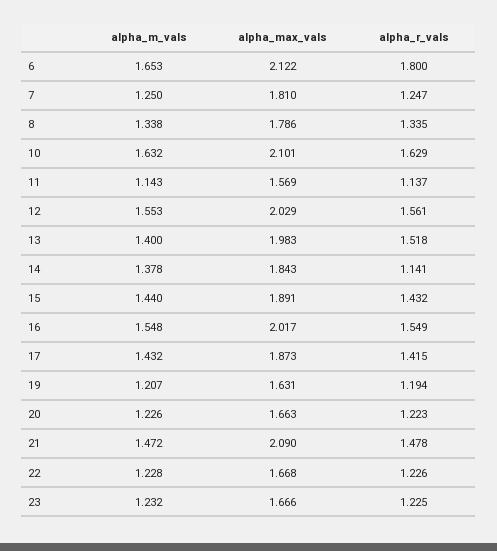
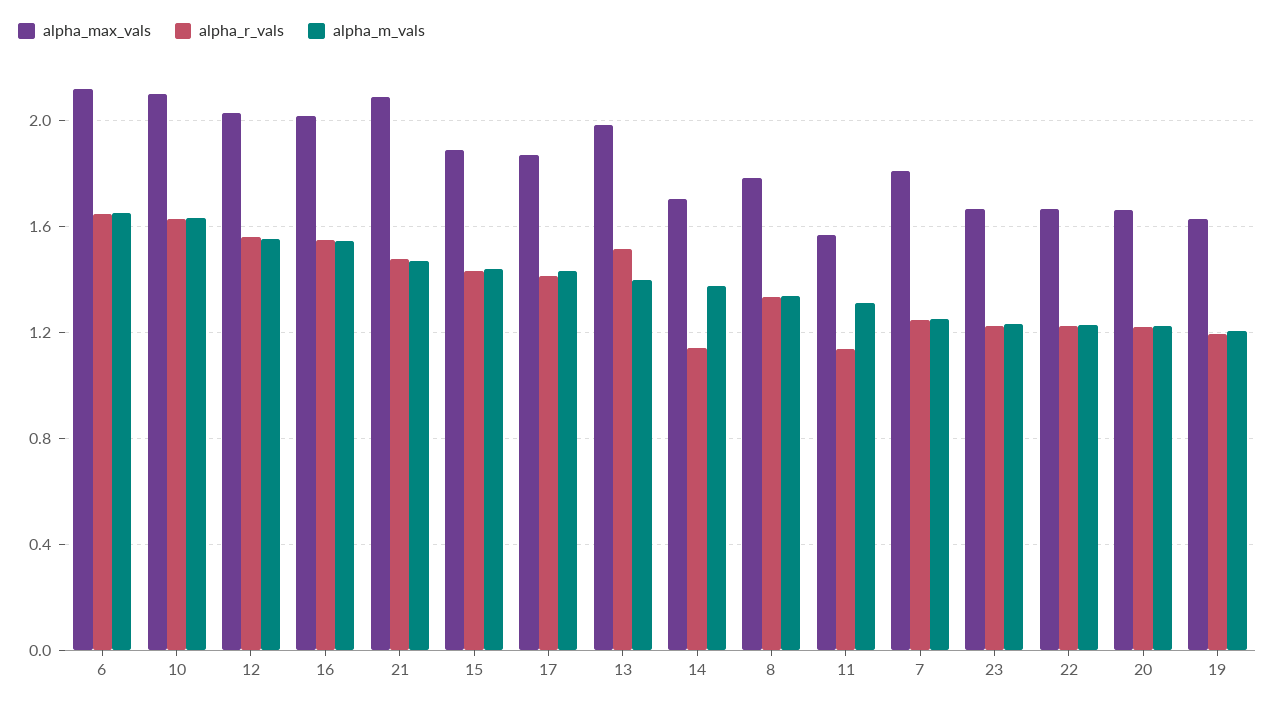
  {
    "alpha_m_vals": {
      "6": 1.653,
      "7": 1.25,
      "8": 1.338,
      "10": 1.632,
-     "11": 1.143,
+     "11": 1.3,
      "12": 1.553,
      "13": 1.4,
      "14": 1.378,
      "15": 1.44,
      "16": 1.548,
      "17": 1.432,
      "19": 1.207,
      "20": 1.226,
      "21": 1.472,
      "22": 1.228,
      "23": 1.232
    },
    "alpha_max_vals": {
      "6": 2.122,
      "7": 1.81,
      "8": 1.786,
      "10": 2.101,
      "11": 1.569,
      "12": 2.029,
      "13": 1.983,
-     "14": 1.843,
+     "14": 1.7,
      "15": 1.891,
      "16": 2.017,
      "17": 1.873,
      "19": 1.631,
      "20": 1.663,
      "21": 2.09,
      "22": 1.668,
      "23": 1.666
    },
    "alpha_r_vals": {
-     "6": 1.8,
+     "6": 1.65,
      "7": 1.247,
      "8": 1.335,
      "10": 1.629,
      "11": 1.137,
      "12": 1.561,
      "13": 1.518,
      "14": 1.141,
      "15": 1.432,
      "16": 1.549,
      "17": 1.415,
      "19": 1.194,
      "20": 1.223,
      "21": 1.478,
      "22": 1.226,
      "23": 1.225
    }
  }

